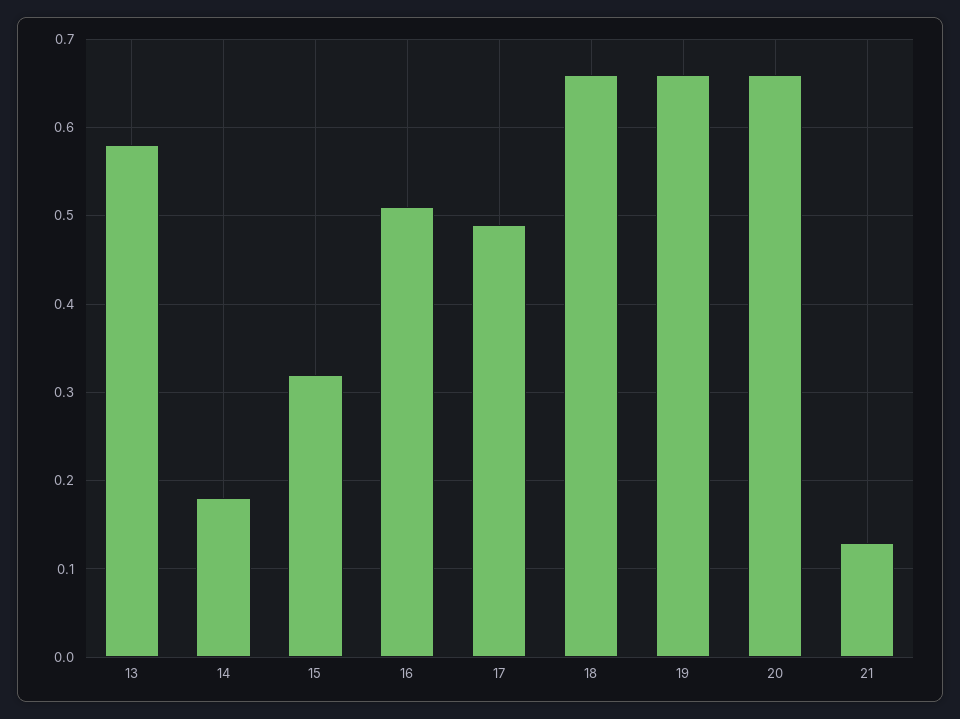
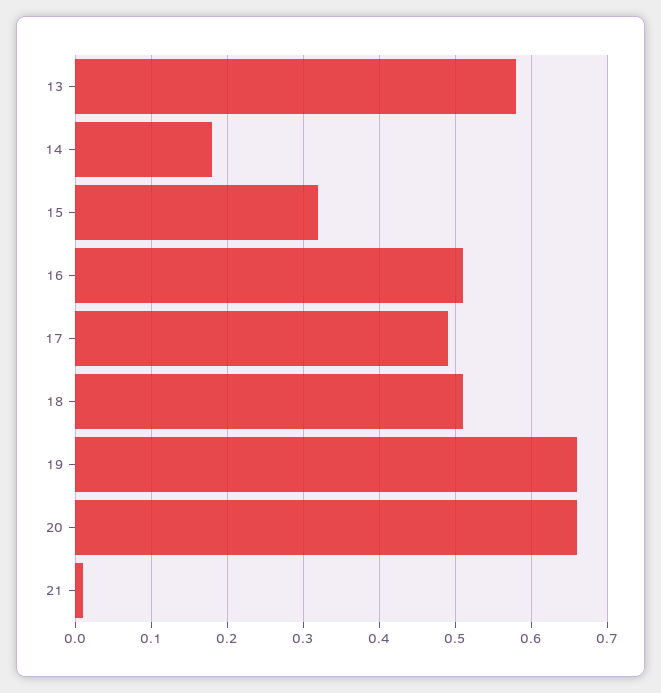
  {
    "13": 0.58,
    "14": 0.18,
    "15": 0.32,
    "16": 0.51,
    "17": 0.49,
-   "18": 0.66,
+   "18": 0.51,
    "19": 0.66,
    "20": 0.66,
-   "21": 0.13
+   "21": 0.01
  }

